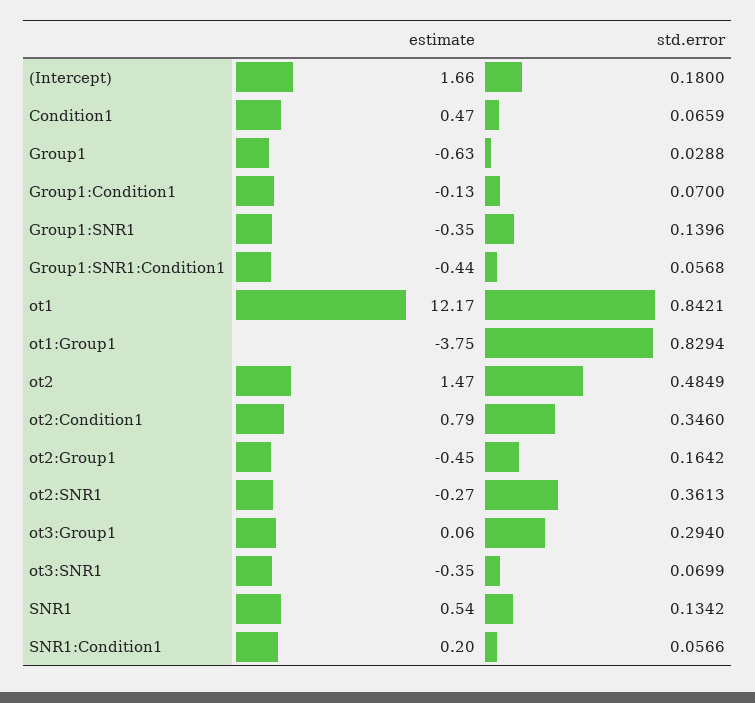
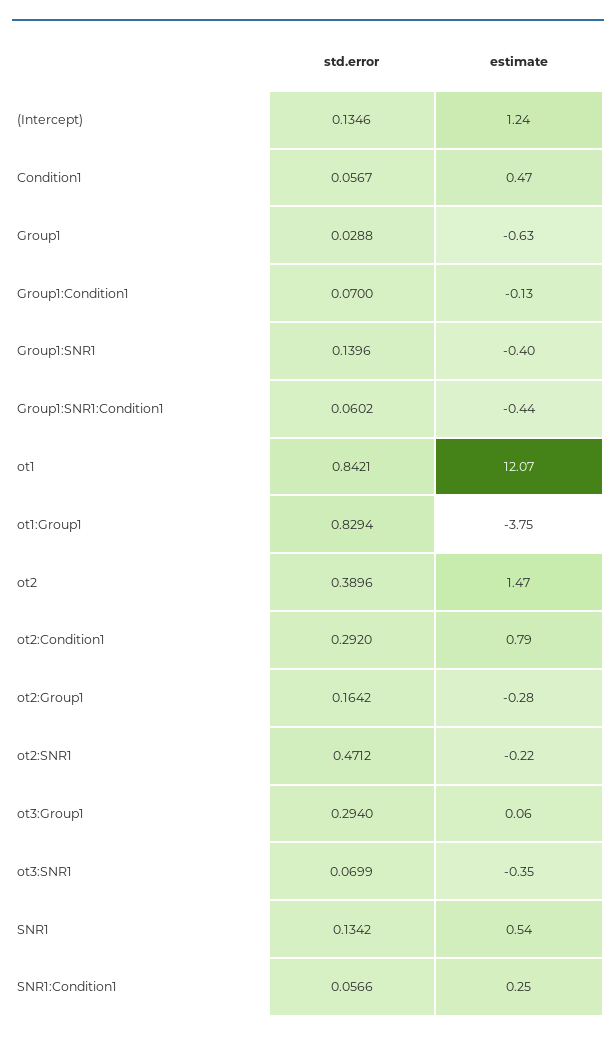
  {
    "estimate": {
-     "(Intercept)": 1.66,
+     "(Intercept)": 1.24,
      "Condition1": 0.47,
      "Group1": -0.63,
      "Group1:Condition1": -0.13,
-     "Group1:SNR1": -0.35,
+     "Group1:SNR1": -0.4,
      "Group1:SNR1:Condition1": -0.44,
-     "ot1": 12.17,
+     "ot1": 12.07,
      "ot1:Group1": -3.75,
      "ot2": 1.47,
      "ot2:Condition1": 0.79,
-     "ot2:Group1": -0.45,
+     "ot2:Group1": -0.28,
-     "ot2:SNR1": -0.27,
+     "ot2:SNR1": -0.22,
      "ot3:Group1": 0.06,
      "ot3:SNR1": -0.35,
      "SNR1": 0.54,
-     "SNR1:Condition1": 0.2
+     "SNR1:Condition1": 0.25
    },
    "std.error": {
-     "(Intercept)": 0.18,
+     "(Intercept)": 0.1346,
-     "Condition1": 0.0659,
+     "Condition1": 0.0567,
      "Group1": 0.0288,
      "Group1:Condition1": 0.07,
      "Group1:SNR1": 0.1396,
-     "Group1:SNR1:Condition1": 0.0568,
+     "Group1:SNR1:Condition1": 0.0602,
      "ot1": 0.8421,
      "ot1:Group1": 0.8294,
-     "ot2": 0.4849,
+     "ot2": 0.3896,
-     "ot2:Condition1": 0.346,
+     "ot2:Condition1": 0.292,
      "ot2:Group1": 0.1642,
-     "ot2:SNR1": 0.3613,
+     "ot2:SNR1": 0.4712,
      "ot3:Group1": 0.294,
      "ot3:SNR1": 0.0699,
      "SNR1": 0.1342,
      "SNR1:Condition1": 0.0566
    }
  }

